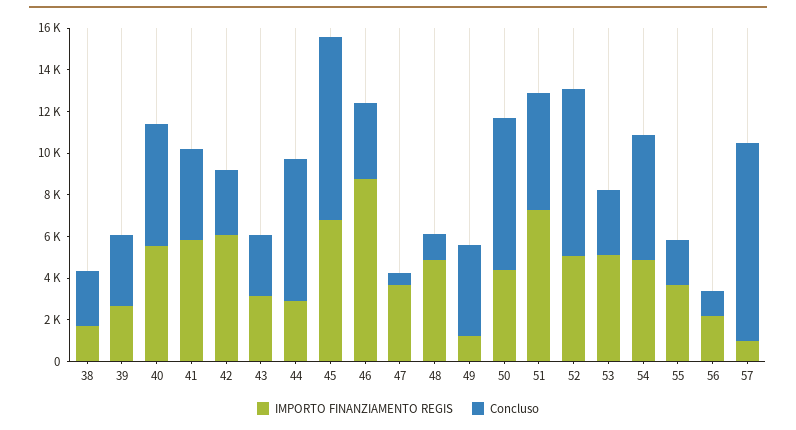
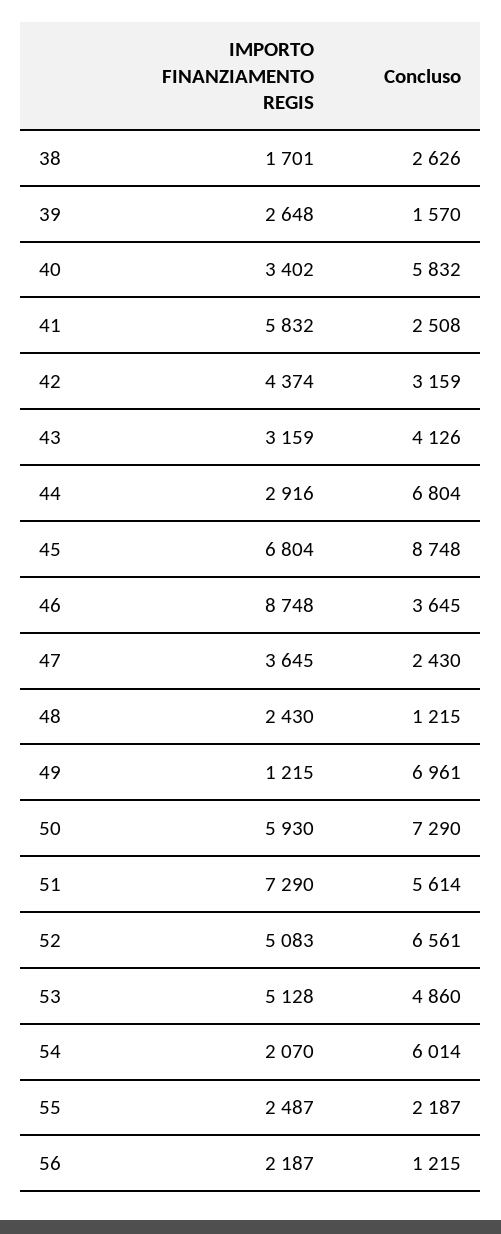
  {
    "IMPORTO FINANZIAMENTO REGIS": {
      "38": 1701,
      "39": 2648,
-     "40": 5500,
+     "40": 3402,
      "41": 5832,
-     "42": 6000,
+     "42": 4374,
      "43": 3159,
      "44": 2916,
      "45": 6804,
      "46": 8748,
      "47": 3645,
-     "48": 5000,
+     "48": 2430,
      "49": 1215,
-     "50": 4500,
+     "50": 5930,
      "51": 7290,
      "52": 5083,
      "53": 5128,
-     "54": 5000,
+     "54": 2070,
-     "55": 3500,
+     "55": 2487,
-     "56": 2187,
+     "56": 2187
-     "57": 1000
    },
    "Concluso": {
      "38": 2626,
-     "39": 3500,
+     "39": 1570,
      "40": 5832,
-     "41": 4500,
+     "41": 2508,
      "42": 3159,
-     "43": 3000,
+     "43": 4126,
      "44": 6804,
      "45": 8748,
      "46": 3645,
-     "47": 500,
+     "47": 2430,
      "48": 1215,
-     "49": 4500,
+     "49": 6961,
      "50": 7290,
      "51": 5614,
-     "52": 8000,
+     "52": 6561,
-     "53": 3000,
+     "53": 4860,
      "54": 6014,
      "55": 2187,
-     "56": 1215,
+     "56": 1215
-     "57": 9500
    }
  }

